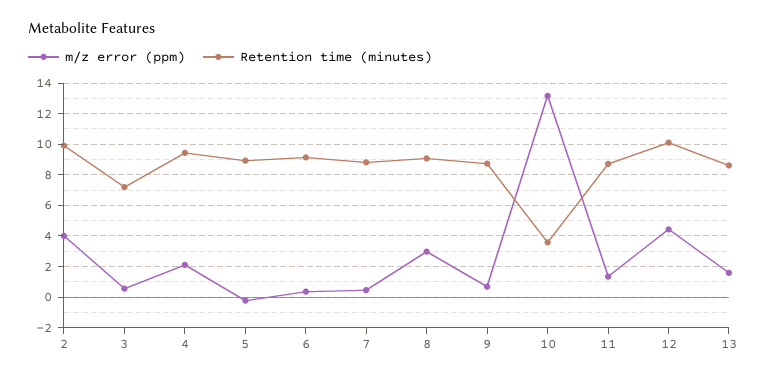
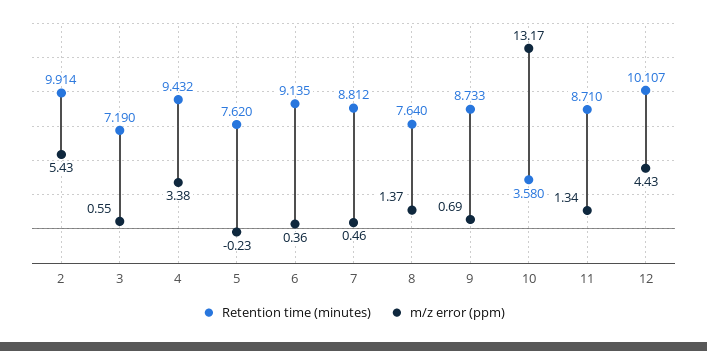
  {
    "m/z error (ppm)": {
-     "2": 4,
+     "2": 5.43,
      "3": 0.55,
-     "4": 2,
+     "4": 3.38,
      "5": -0.23,
      "6": 0.36,
      "7": 0.46,
-     "8": 3,
+     "8": 1.37,
      "9": 0.69,
      "10": 13.17,
      "11": 1.34,
-     "12": 4.43,
+     "12": 4.43
-     "13": 1.5
    },
    "Retention time (minutes)": {
      "2": 9.914,
      "3": 7.19,
      "4": 9.432,
-     "5": 9,
+     "5": 7.62,
      "6": 9.135,
      "7": 8.812,
-     "8": 9,
+     "8": 7.64,
      "9": 8.733,
      "10": 3.58,
      "11": 8.71,
-     "12": 10.107,
+     "12": 10.107
-     "13": 8.5
    }
  }

